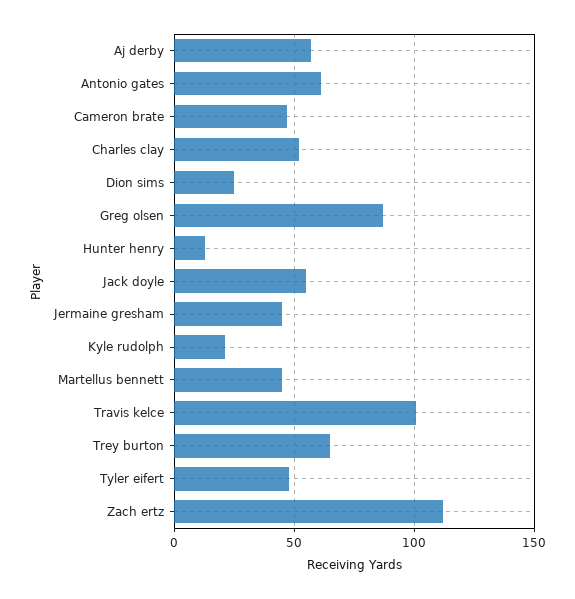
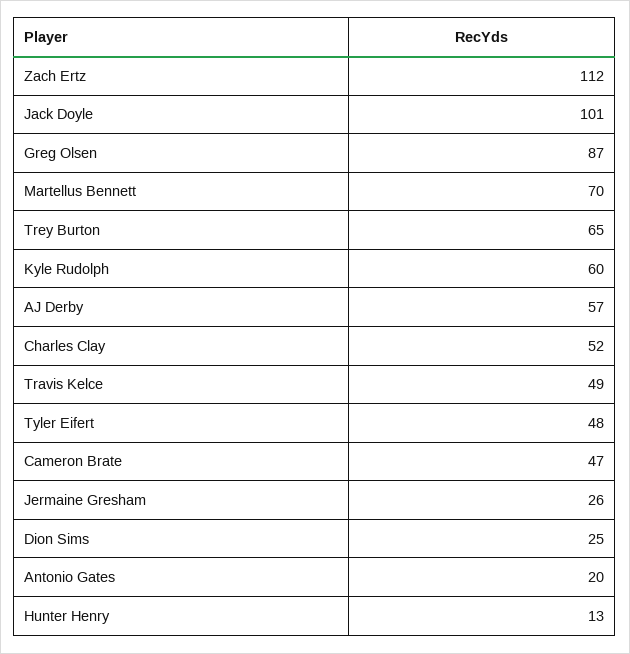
  {
    "Aj derby": 57,
-   "Antonio gates": 60,
+   "Antonio gates": 20,
    "Cameron brate": 47,
    "Charles clay": 52,
    "Dion sims": 25,
    "Greg olsen": 87,
    "Hunter henry": 13,
-   "Jack doyle": 55,
+   "Jack doyle": 101,
-   "Jermaine gresham": 45,
+   "Jermaine gresham": 26,
-   "Kyle rudolph": 20,
+   "Kyle rudolph": 60,
-   "Martellus bennett": 45,
+   "Martellus bennett": 70,
-   "Travis kelce": 100,
+   "Travis kelce": 49,
    "Trey burton": 65,
    "Tyler eifert": 48,
    "Zach ertz": 112
  }

